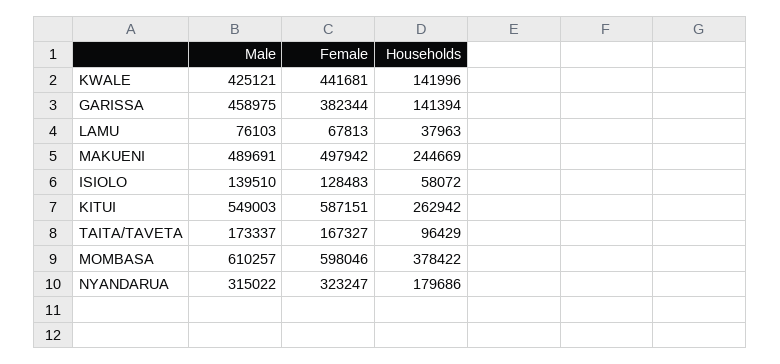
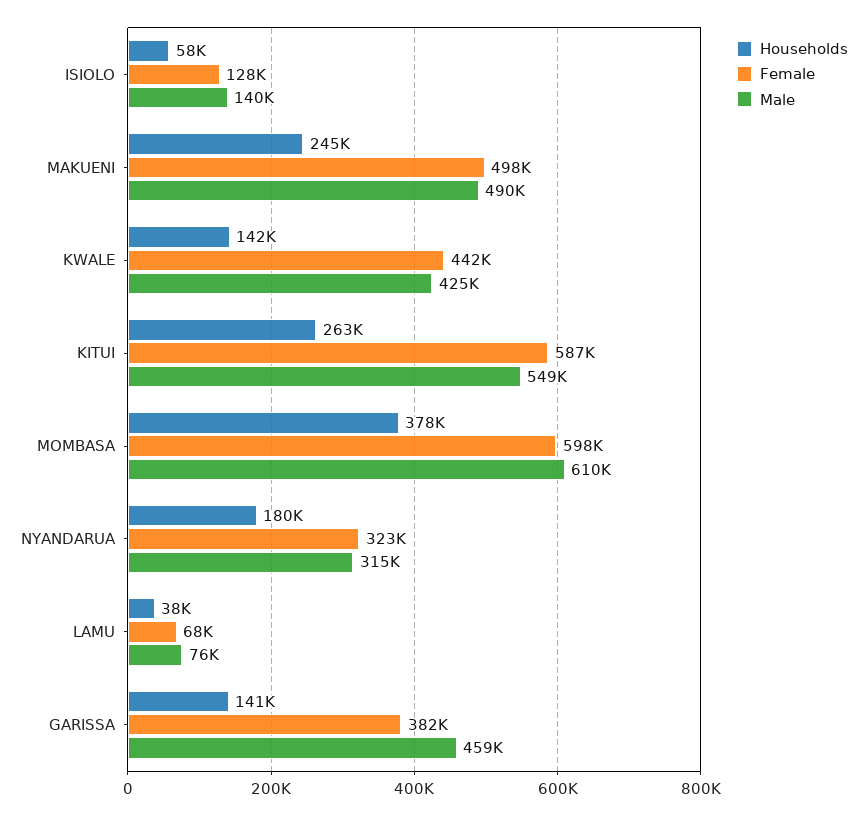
  {
    "Male": {
      "KWALE": 425121,
      "GARISSA": 458975,
      "LAMU": 76103,
      "MAKUENI": 489691,
      "ISIOLO": 139510,
      "KITUI": 549003,
-     "TAITA/TAVETA": 173337,
      "MOMBASA": 610257,
      "NYANDARUA": 315022
    },
    "Female": {
      "KWALE": 441681,
      "GARISSA": 382344,
      "LAMU": 67813,
      "MAKUENI": 497942,
      "ISIOLO": 128483,
      "KITUI": 587151,
-     "TAITA/TAVETA": 167327,
      "MOMBASA": 598046,
      "NYANDARUA": 323247
    },
    "Households": {
      "KWALE": 141996,
      "GARISSA": 141394,
      "LAMU": 37963,
      "MAKUENI": 244669,
      "ISIOLO": 58072,
      "KITUI": 262942,
-     "TAITA/TAVETA": 96429,
      "MOMBASA": 378422,
      "NYANDARUA": 179686
    }
  }

